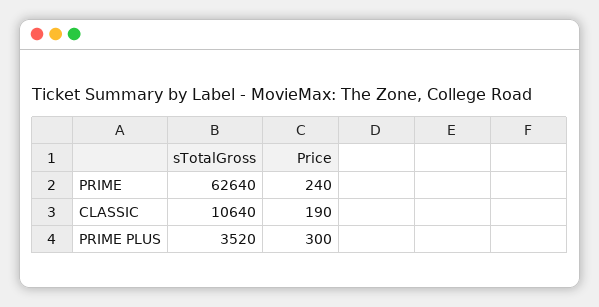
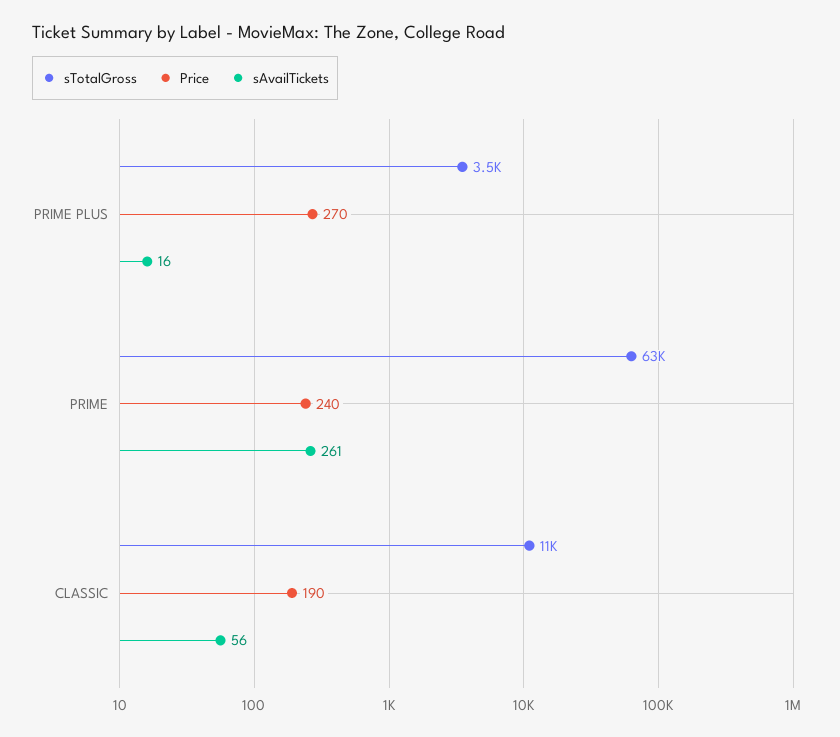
  {
    "sTotalGross": {
      "PRIME": 62640,
      "CLASSIC": 10640,
      "PRIME PLUS": 3520
    },
    "Price": {
      "PRIME": 240,
      "CLASSIC": 190,
-     "PRIME PLUS": 300
+     "PRIME PLUS": 270
-   }
+   },
+   "sAvailTickets": {
+     "PRIME PLUS": 16,
+     "PRIME": 261,
+     "CLASSIC": 56
+   }
  }

